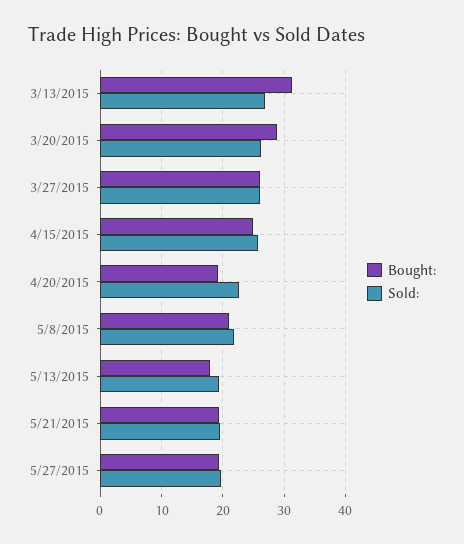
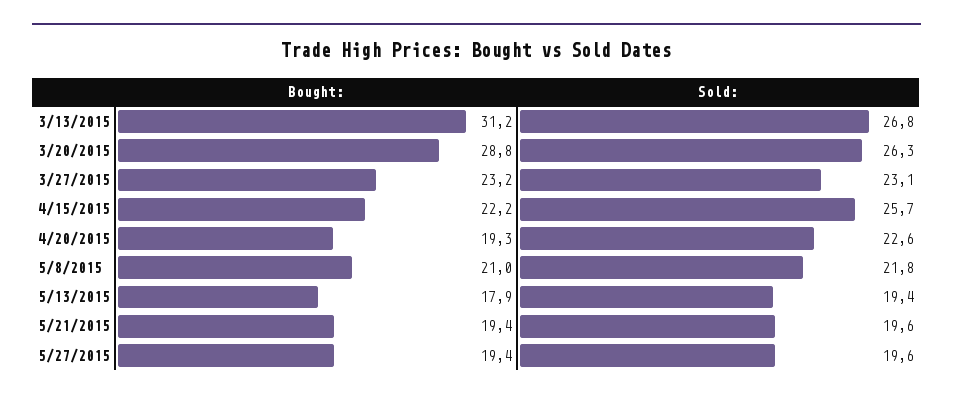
  {
    "Bought:": {
      "3/13/2015": 31.2,
      "3/20/2015": 28.8,
-     "3/27/2015": 26,
+     "3/27/2015": 23.2,
-     "4/15/2015": 25,
+     "4/15/2015": 22.2,
      "4/20/2015": 19.3,
      "5/8/2015": 21,
      "5/13/2015": 17.9,
      "5/21/2015": 19.4,
      "5/27/2015": 19.4
    },
    "Sold:": {
      "3/13/2015": 26.8,
      "3/20/2015": 26.3,
-     "3/27/2015": 26,
+     "3/27/2015": 23.1,
      "4/15/2015": 25.7,
      "4/20/2015": 22.6,
      "5/8/2015": 21.8,
      "5/13/2015": 19.4,
      "5/21/2015": 19.6,
      "5/27/2015": 19.6
    }
  }

